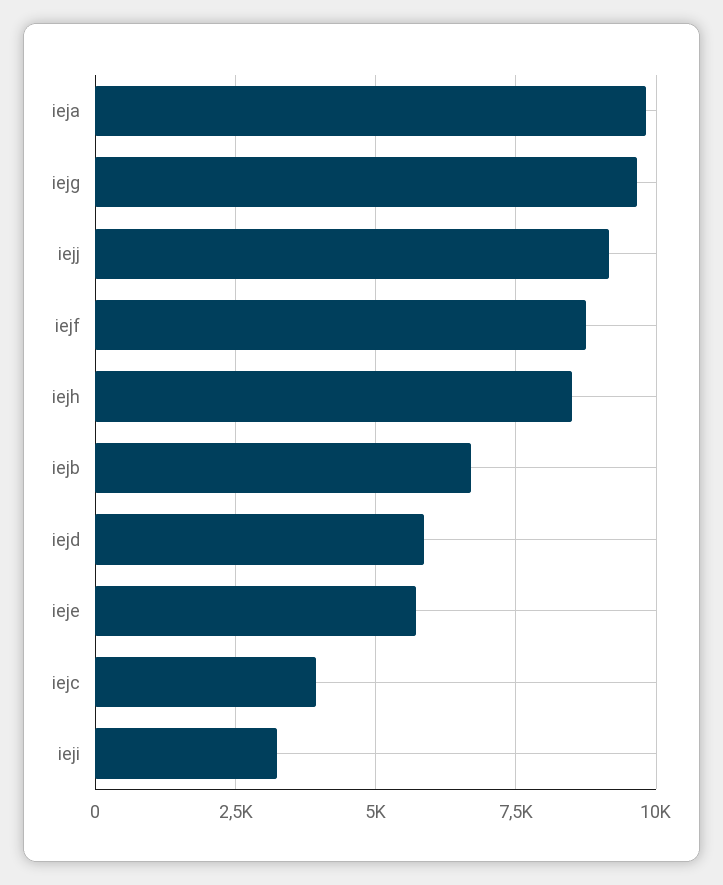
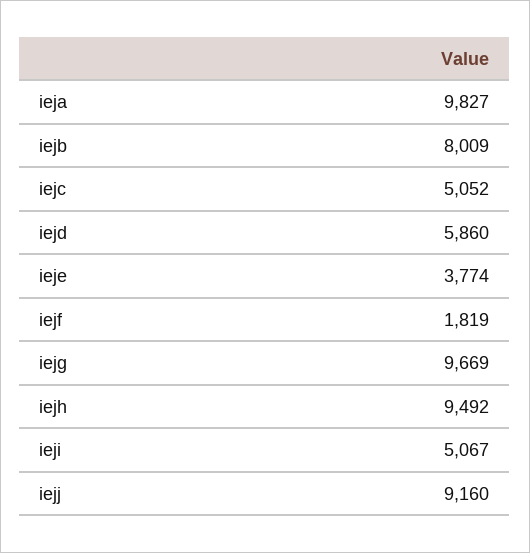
  {
    "ieja": 9827,
    "iejg": 9669,
    "iejj": 9160,
-   "iejf": 8750,
+   "iejf": 1819,
-   "iejh": 8500,
+   "iejh": 9492,
-   "iejb": 6750,
+   "iejb": 8009,
    "iejd": 5860,
-   "ieje": 5750,
+   "ieje": 3774,
-   "iejc": 4000,
+   "iejc": 5052,
-   "ieji": 3250
+   "ieji": 5067
  }

